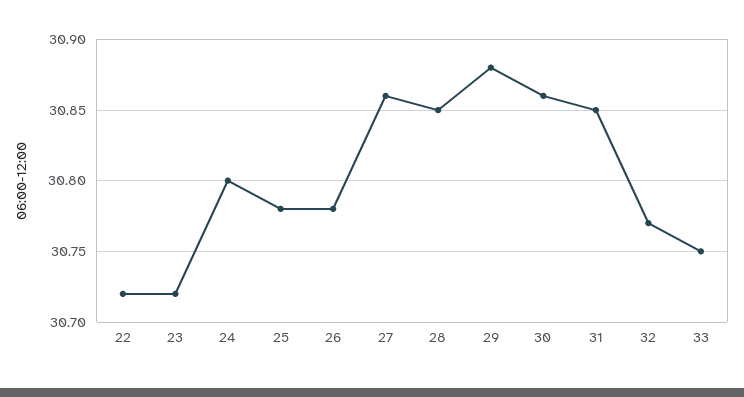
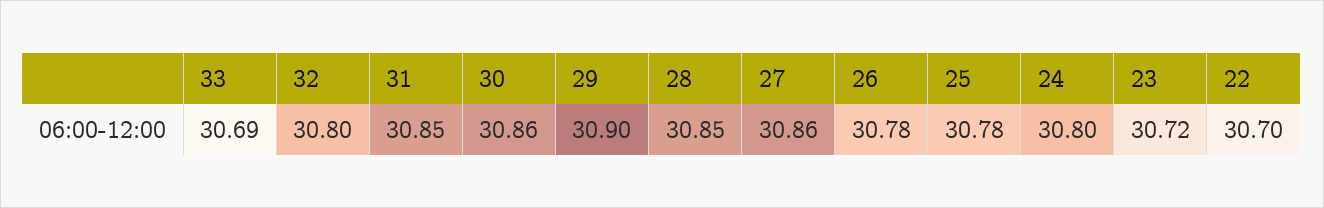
  {
-   "22": 30.72,
+   "22": 30.7,
    "23": 30.72,
    "24": 30.8,
    "25": 30.78,
    "26": 30.78,
    "27": 30.86,
    "28": 30.85,
-   "29": 30.88,
+   "29": 30.9,
    "30": 30.86,
    "31": 30.85,
-   "32": 30.77,
+   "32": 30.8,
-   "33": 30.75
+   "33": 30.69
  }

